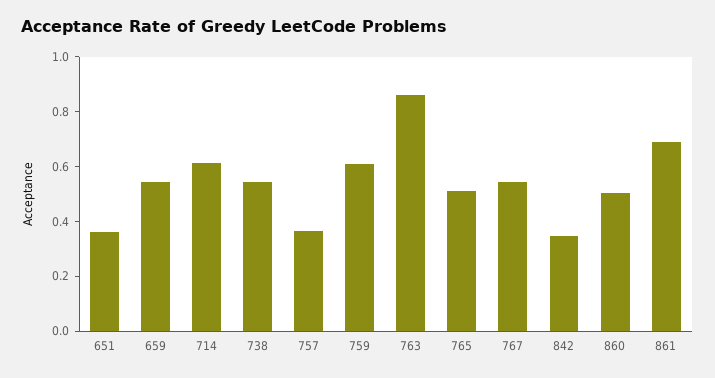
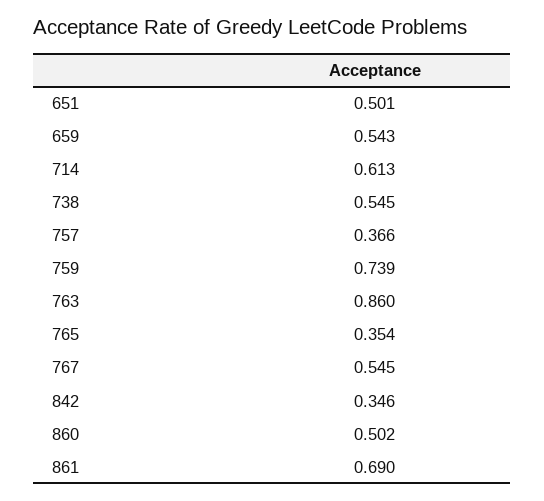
  {
-   "651": 0.35,
+   "651": 0.501,
    "659": 0.543,
    "714": 0.613,
    "738": 0.545,
    "757": 0.366,
-   "759": 0.6,
+   "759": 0.739,
    "763": 0.86,
-   "765": 0.5,
+   "765": 0.354,
    "767": 0.545,
    "842": 0.346,
    "860": 0.502,
    "861": 0.69
  }

